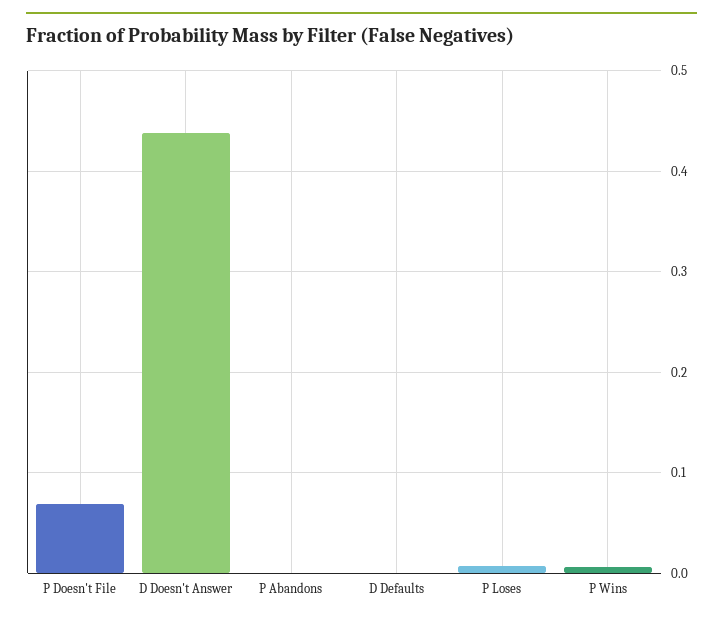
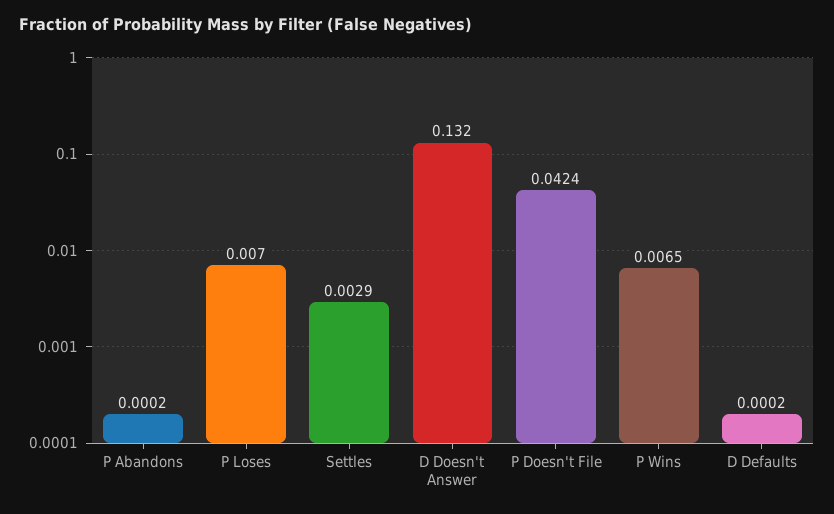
  {
-   "P Doesn't File": 0.07,
+   "P Doesn't File": 0.0424,
-   "D Doesn't Answer": 0.44,
+   "D Doesn't Answer": 0.132,
    "P Abandons": 0.0002,
    "D Defaults": 0.0002,
    "P Loses": 0.007,
-   "P Wins": 0.0065
+   "P Wins": 0.0065,
+   "Settles": 0.0029
  }

